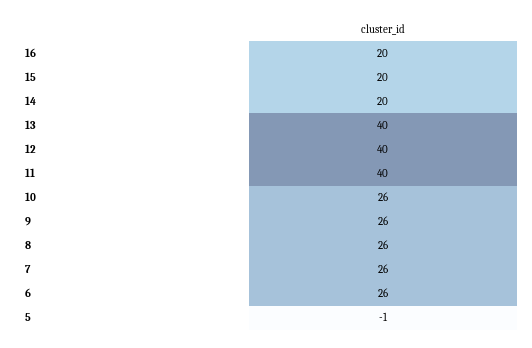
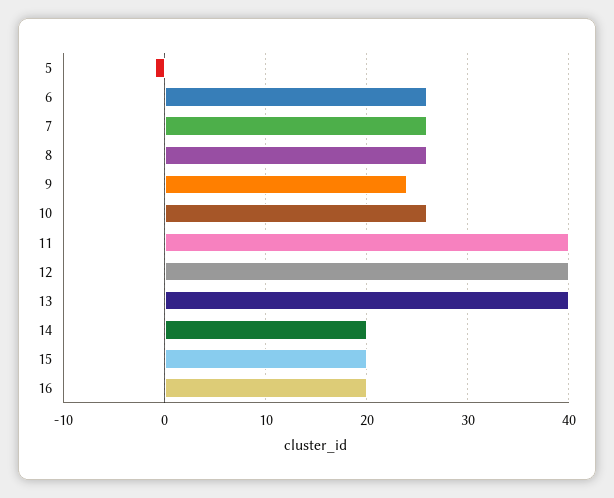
  {
    "16": 20,
    "15": 20,
    "14": 20,
    "13": 40,
    "12": 40,
    "11": 40,
    "10": 26,
-   "9": 26,
+   "9": 24,
    "8": 26,
    "7": 26,
    "6": 26,
    "5": -1
  }

